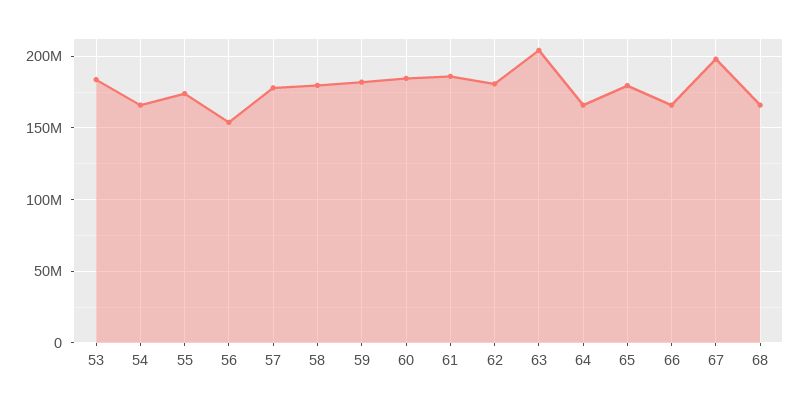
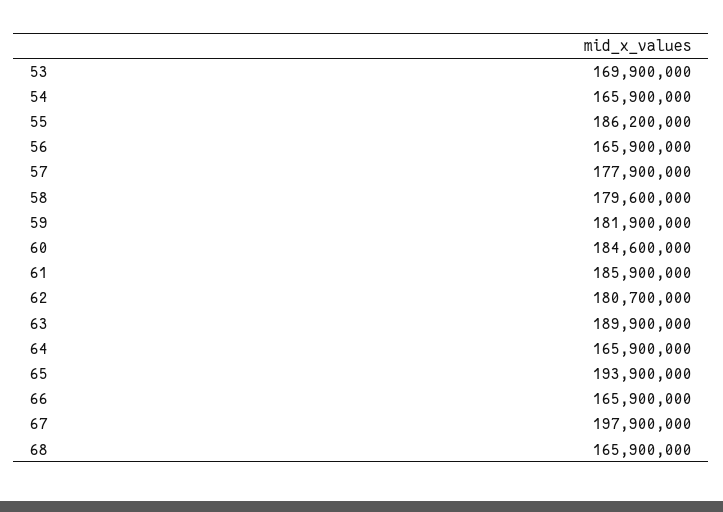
  {
-   "53": 185000000,
+   "53": 169900000,
    "54": 165900000,
-   "55": 175000000,
+   "55": 186200000,
-   "56": 155000000,
+   "56": 165900000,
    "57": 177900000,
    "58": 179600000,
    "59": 181900000,
    "60": 184600000,
    "61": 185900000,
    "62": 180700000,
-   "63": 205000000,
+   "63": 189900000,
    "64": 165900000,
-   "65": 180000000,
+   "65": 193900000,
    "66": 165900000,
    "67": 197900000,
    "68": 165900000
  }

